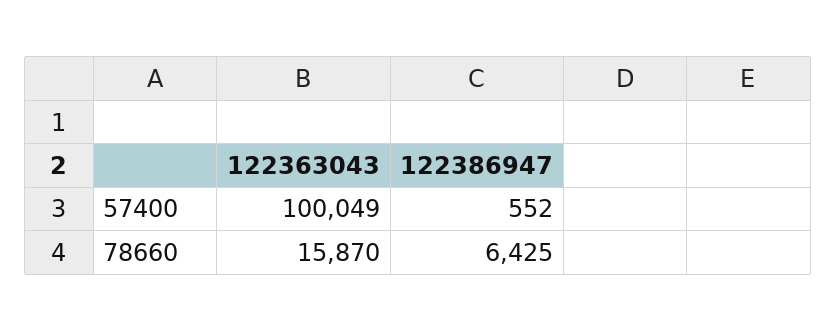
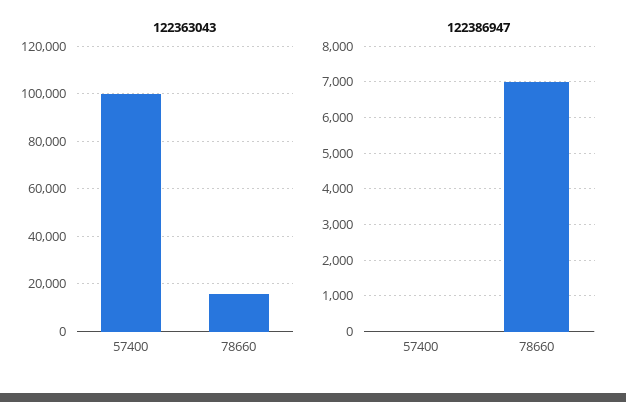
  {
    "122363043": {
      "57400": 100049,
      "78660": 15870
    },
    "122386947": {
-     "57400": 552,
+     "57400": 0,
-     "78660": 6425
+     "78660": 7000
    }
  }

